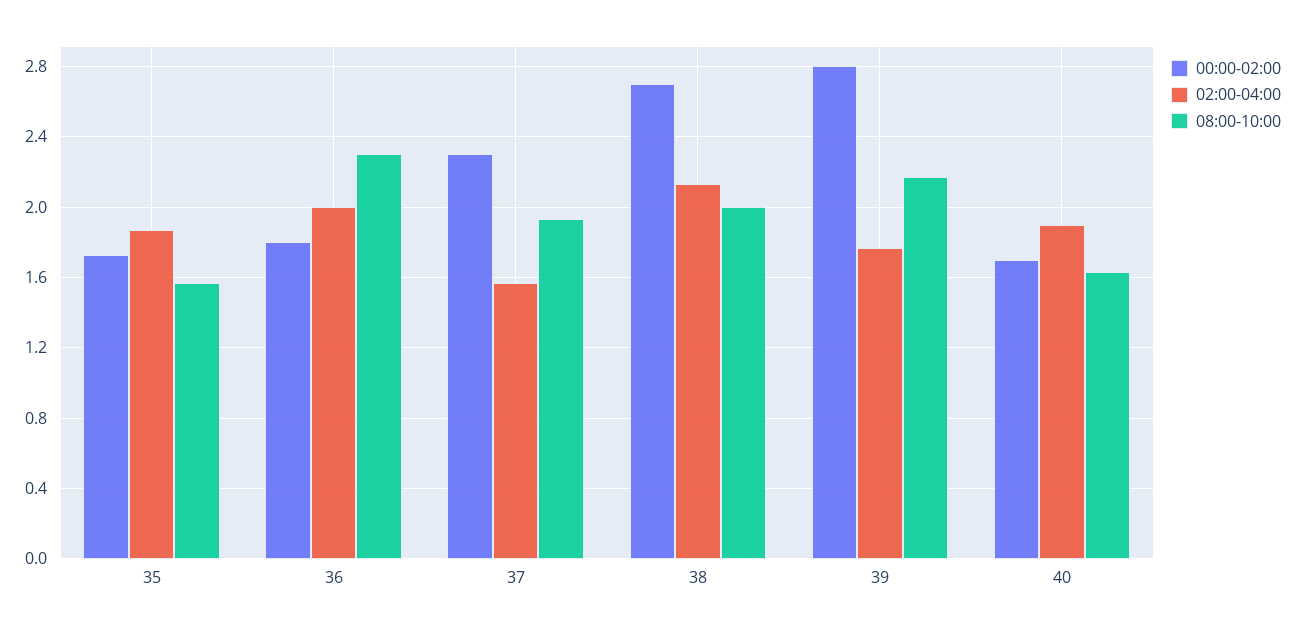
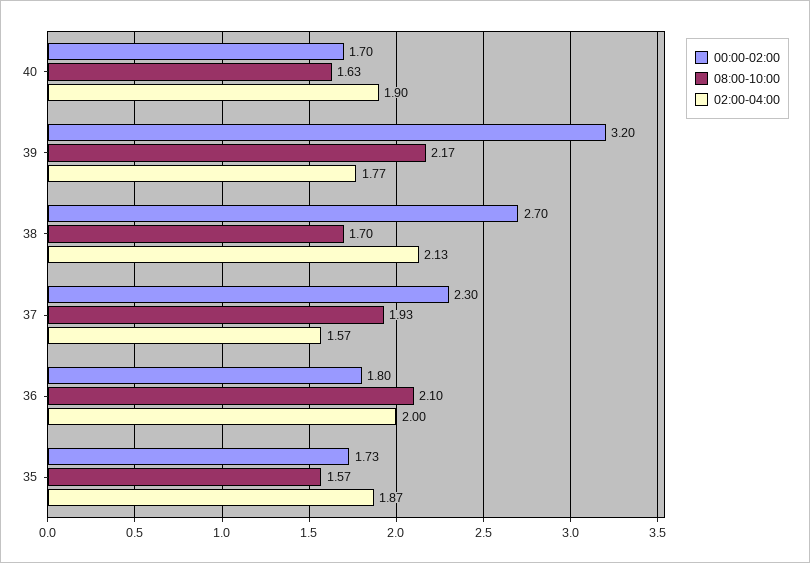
  {
    "00:00-02:00": {
      "35": 1.73,
      "36": 1.8,
      "37": 2.3,
      "38": 2.7,
-     "39": 2.8,
+     "39": 3.2,
      "40": 1.7
    },
    "02:00-04:00": {
      "35": 1.87,
      "36": 2,
      "37": 1.57,
      "38": 2.13,
      "39": 1.77,
      "40": 1.9
    },
    "08:00-10:00": {
      "35": 1.57,
-     "36": 2.3,
+     "36": 2.1,
      "37": 1.93,
-     "38": 2,
+     "38": 1.7,
      "39": 2.17,
      "40": 1.63
    }
  }

